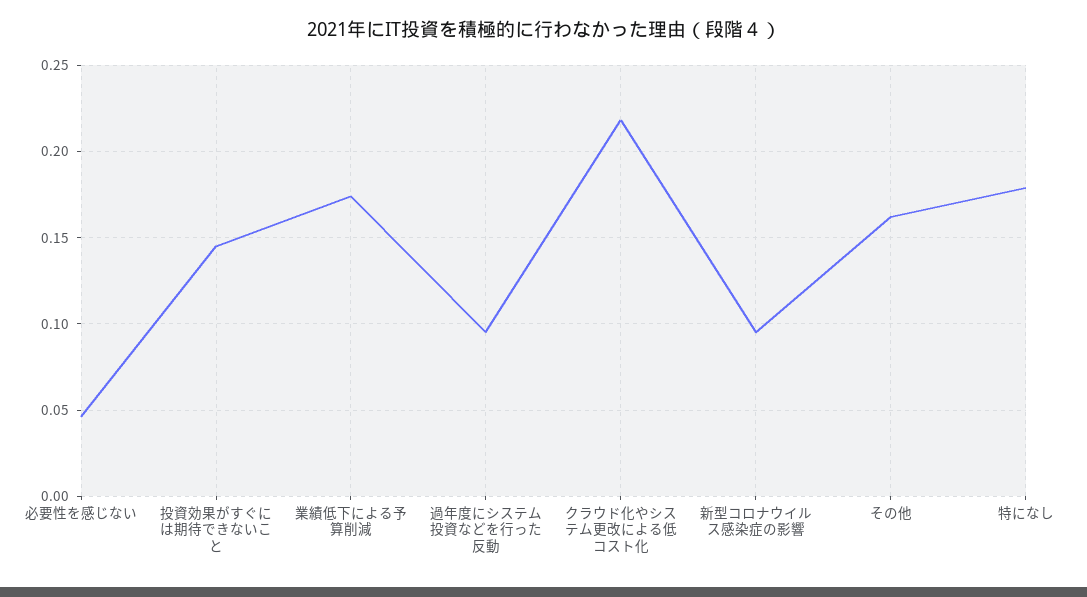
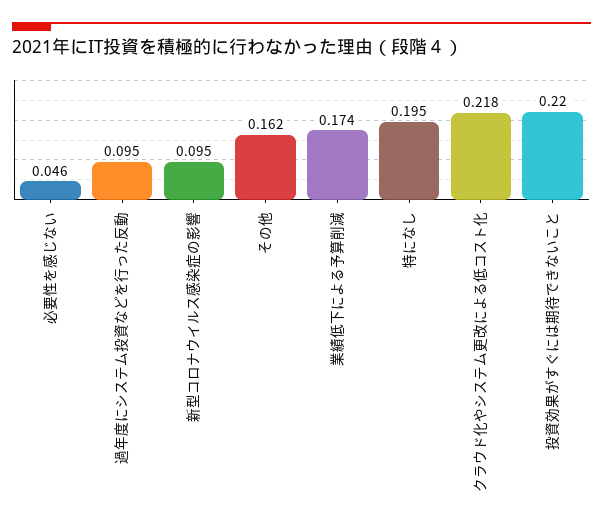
  {
    "必要性を感じない": 0.046,
-   "投資効果がすぐには期待できないこと": 0.145,
+   "投資効果がすぐには期待できないこと": 0.22,
    "業績低下による予算削減": 0.174,
    "過年度にシステム投資などを行った反動": 0.095,
    "クラウド化やシステム更改による低コスト化": 0.218,
    "新型コロナウイルス感染症の影響": 0.095,
    "その他": 0.162,
-   "特になし": 0.18
+   "特になし": 0.195
  }

